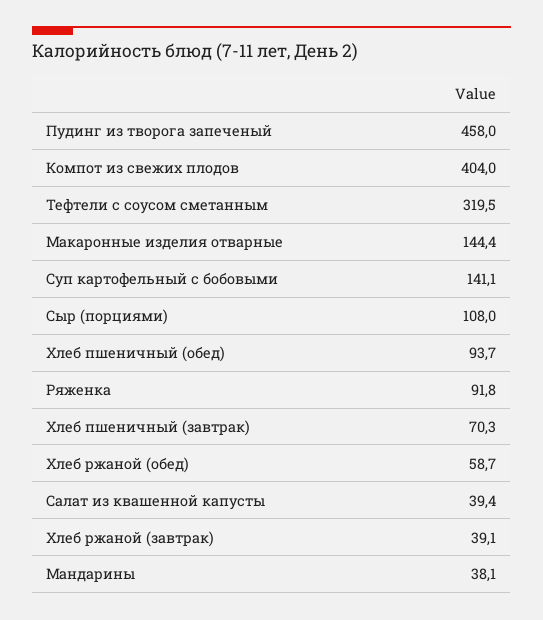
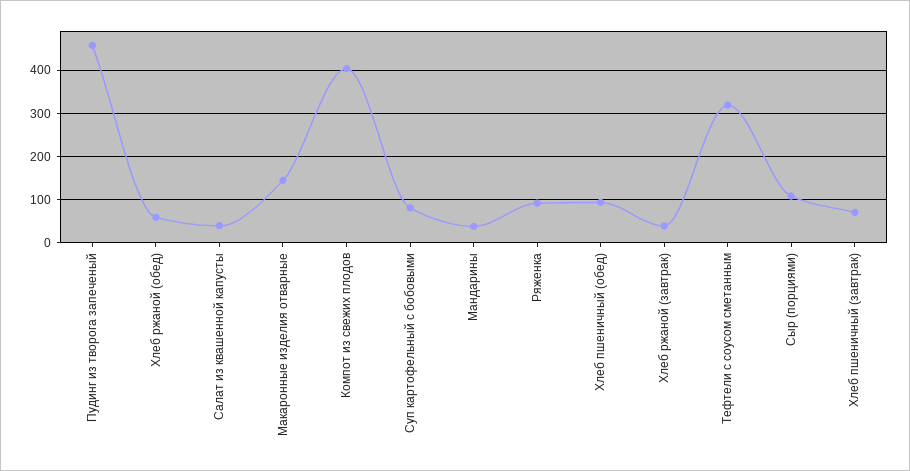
  {
    "Пудинг из творога запеченый": 458,
    "Компот из свежих плодов": 404,
    "Тефтели с соусом сметанным": 319.5,
    "Макаронные изделия отварные": 144.4,
-   "Суп картофельный с бобовыми": 141.1,
+   "Суп картофельный с бобовыми": 80,
    "Сыр (порциями)": 108,
    "Хлеб пшеничный (обед)": 93.7,
    "Ряженка": 91.8,
    "Хлеб пшеничный (завтрак)": 70.3,
    "Хлеб ржаной (обед)": 58.7,
    "Салат из квашенной капусты": 39.4,
    "Хлеб ржаной (завтрак)": 39.1,
    "Мандарины": 38.1
  }

